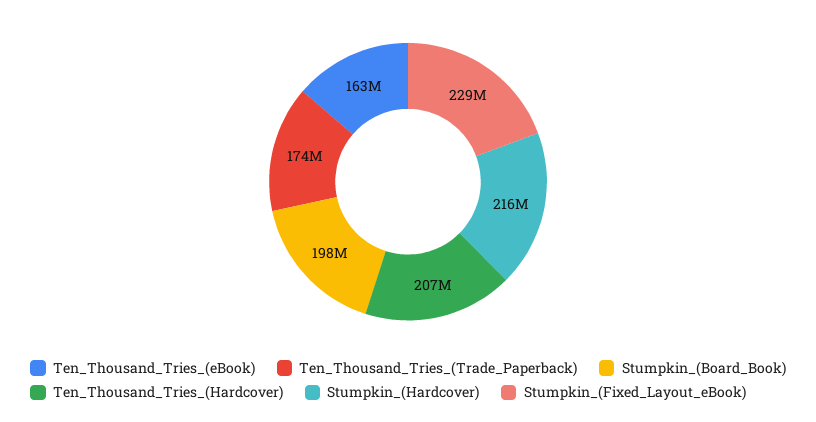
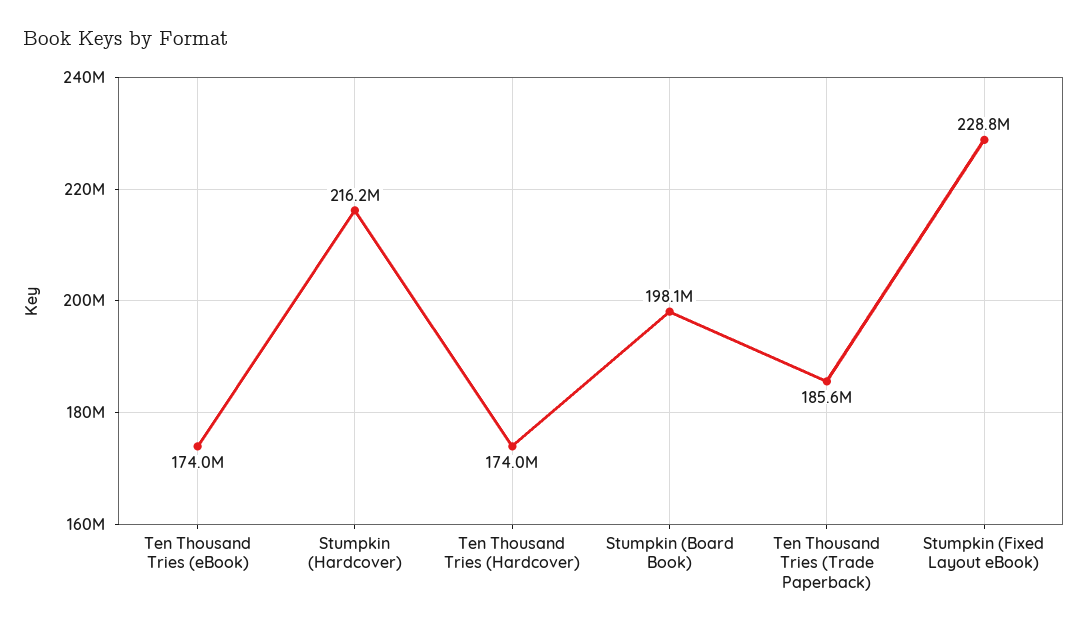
  {
-   "Ten_Thousand_Tries_(eBook)": 163000000,
+   "Ten_Thousand_Tries_(eBook)": 174000000,
-   "Ten_Thousand_Tries_(Trade_Paperback)": 174000000,
+   "Ten_Thousand_Tries_(Trade_Paperback)": 185600000,
    "Stumpkin_(Board_Book)": 198100000,
-   "Ten_Thousand_Tries_(Hardcover)": 207000000,
+   "Ten_Thousand_Tries_(Hardcover)": 174000000,
    "Stumpkin_(Hardcover)": 216200000,
    "Stumpkin_(Fixed_Layout_eBook)": 228800000
  }

